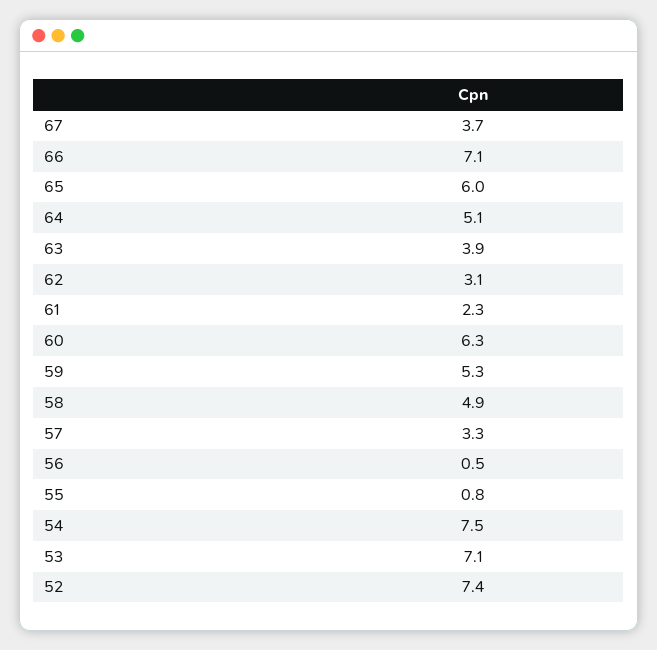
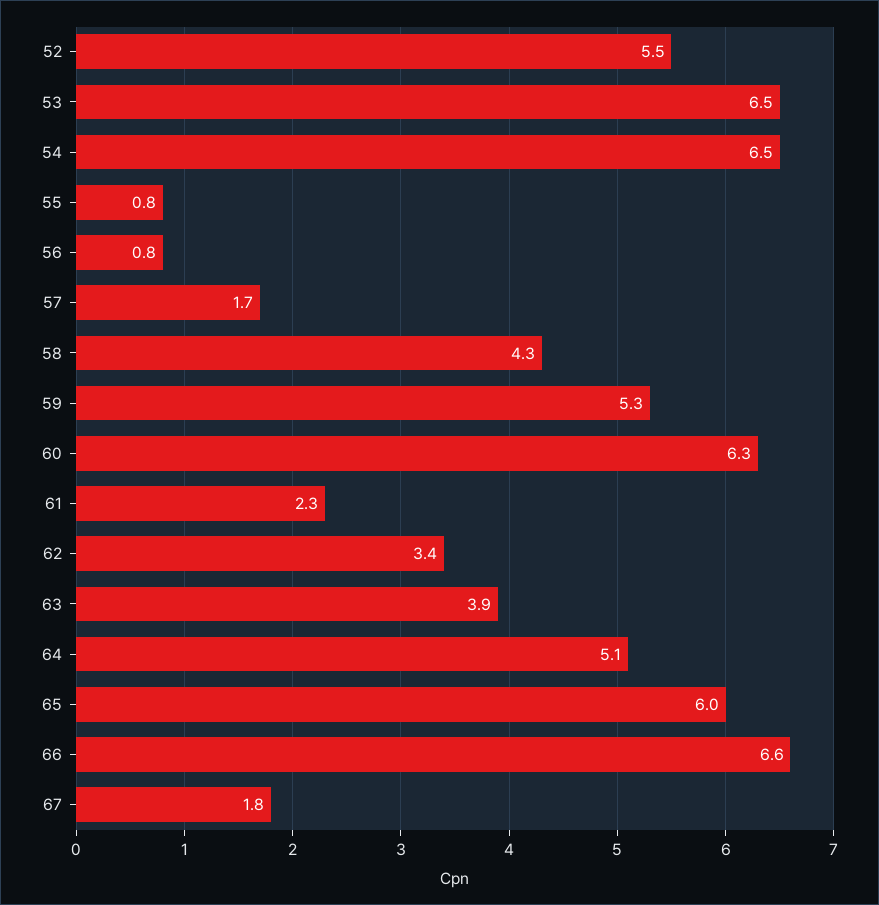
  {
-   "67": 3.7,
+   "67": 1.8,
-   "66": 7.1,
+   "66": 6.6,
    "65": 6,
    "64": 5.1,
    "63": 3.9,
-   "62": 3.1,
+   "62": 3.4,
    "61": 2.3,
    "60": 6.3,
    "59": 5.3,
-   "58": 4.9,
+   "58": 4.3,
-   "57": 3.3,
+   "57": 1.7,
-   "56": 0.5,
+   "56": 0.8,
    "55": 0.8,
-   "54": 7.5,
+   "54": 6.5,
-   "53": 7.1,
+   "53": 6.5,
-   "52": 7.4
+   "52": 5.5
  }

